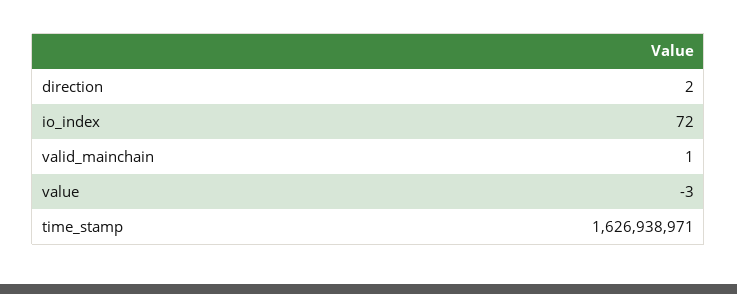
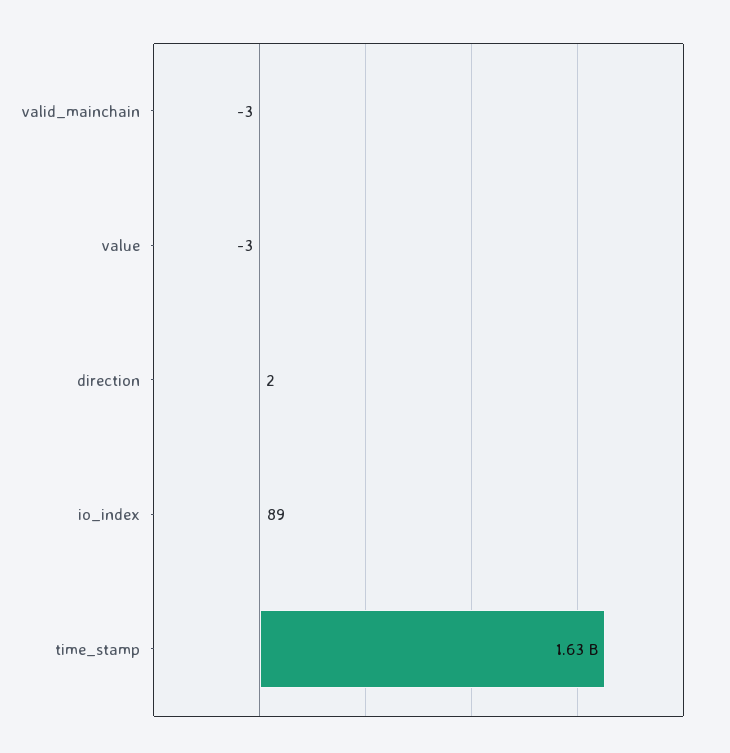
  {
    "direction": 2,
-   "io_index": 72,
+   "io_index": 89,
-   "valid_mainchain": 1,
+   "valid_mainchain": -3,
    "value": -3,
    "time_stamp": 1626938971
  }

